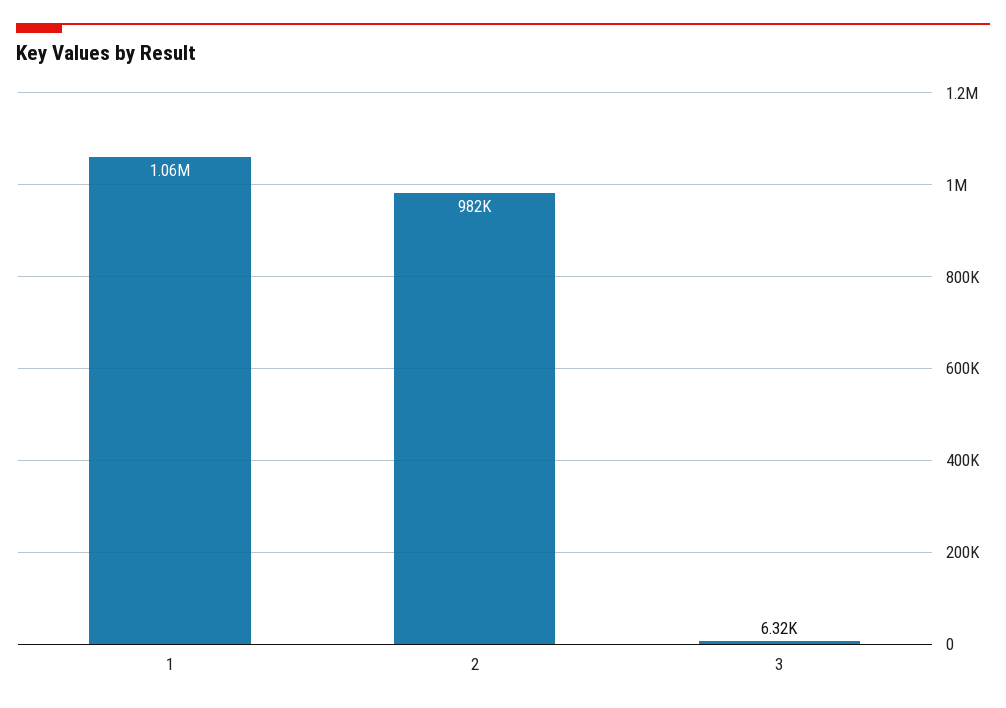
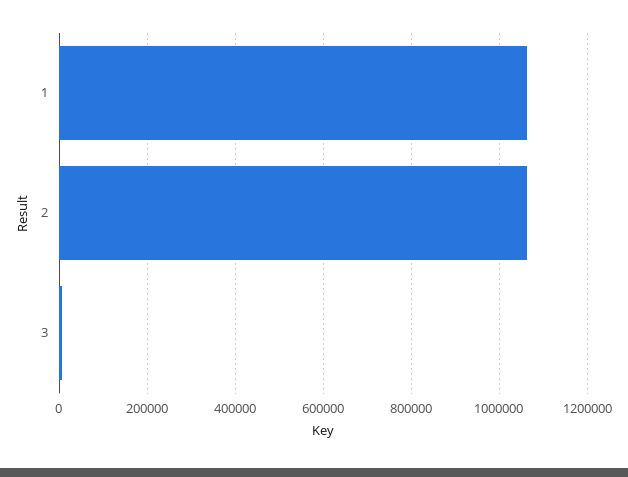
  {
    "1": 1060000,
-   "2": 982000,
+   "2": 1060000,
    "3": 6320
  }

